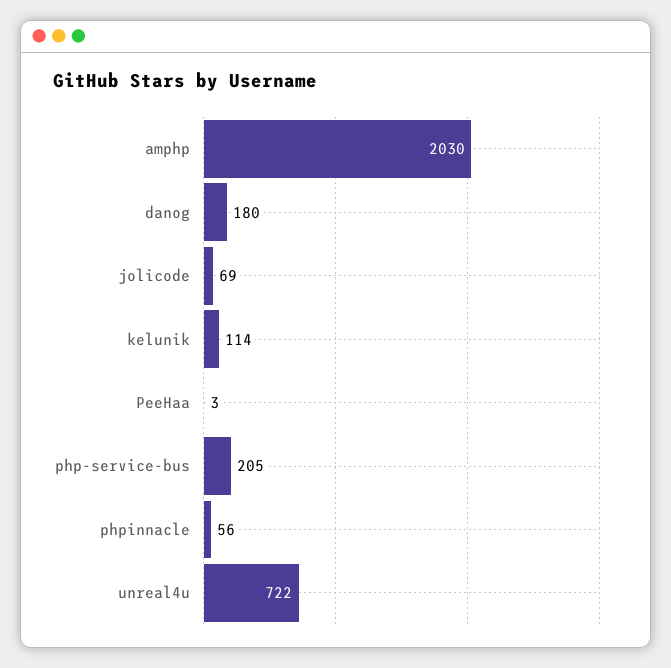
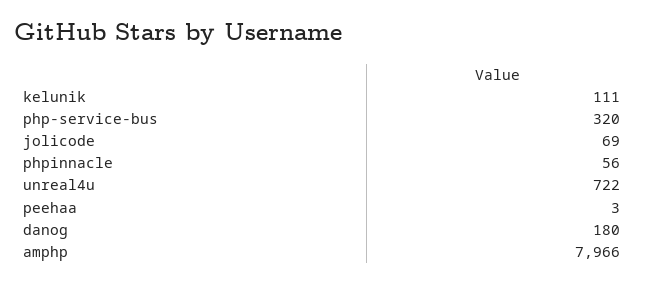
  {
-   "amphp": 2030,
+   "amphp": 7966,
    "danog": 180,
    "jolicode": 69,
-   "kelunik": 114,
+   "kelunik": 111,
    "PeeHaa": 3,
-   "php-service-bus": 205,
+   "php-service-bus": 320,
    "phpinnacle": 56,
    "unreal4u": 722
  }

